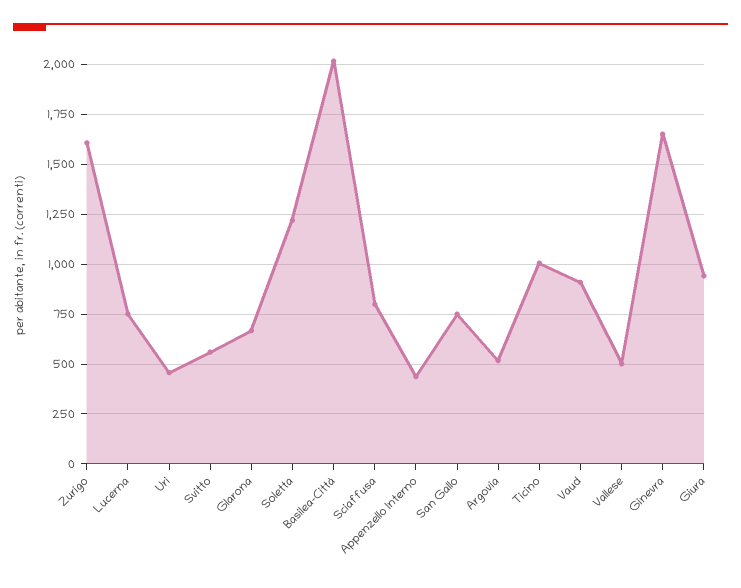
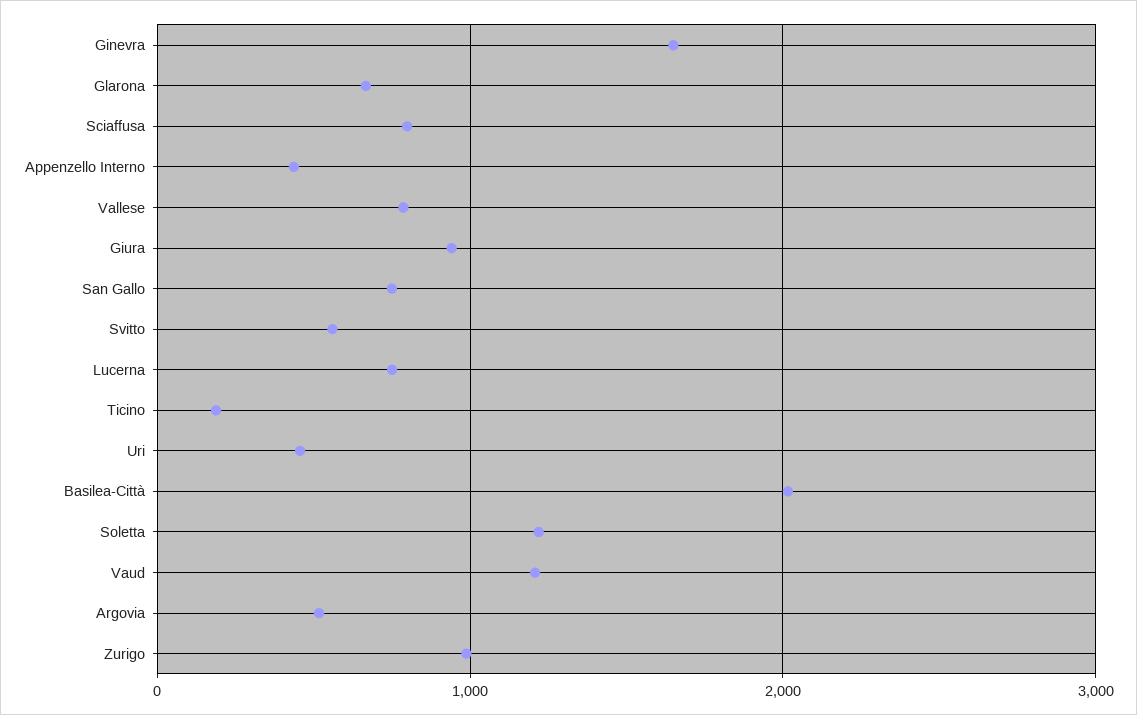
  {
-   "Zurigo": 1600,
+   "Zurigo": 1000,
    "Lucerna": 750,
    "Uri": 450,
    "Svitto": 550,
    "Glarona": 650,
    "Soletta": 1200,
    "Basilea-Città": 2000,
    "Sciaffusa": 800,
    "Appenzello Interno": 450,
    "San Gallo": 750,
    "Argovia": 500,
-   "Ticino": 1000,
+   "Ticino": 200,
-   "Vaud": 900,
+   "Vaud": 1200,
-   "Vallese": 500,
+   "Vallese": 800,
    "Ginevra": 1650,
    "Giura": 950
  }

